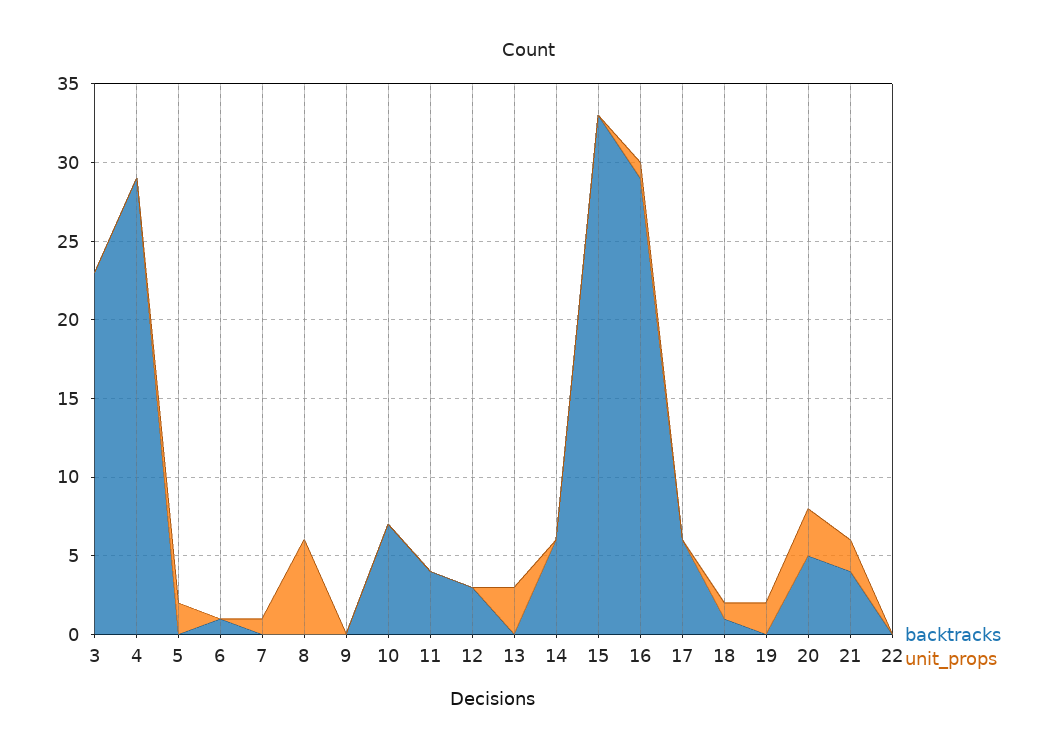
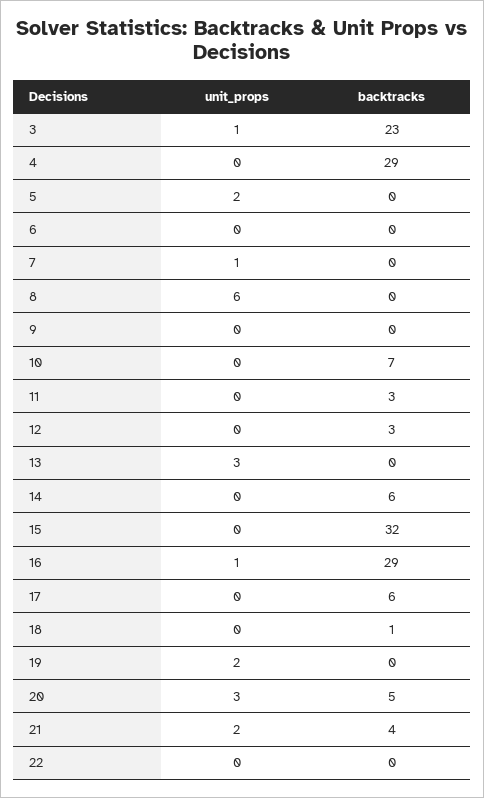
  {
    "backtracks": {
      "3": 23,
      "4": 29,
      "5": 0,
-     "6": 1,
+     "6": 0,
      "7": 0,
      "8": 0,
      "9": 0,
      "10": 7,
-     "11": 4,
+     "11": 3,
      "12": 3,
      "13": 0,
      "14": 6,
-     "15": 33,
+     "15": 32,
      "16": 29,
      "17": 6,
      "18": 1,
      "19": 0,
      "20": 5,
      "21": 4,
      "22": 0
    },
    "unit_props": {
-     "3": 0,
+     "3": 1,
      "4": 0,
      "5": 2,
      "6": 0,
      "7": 1,
      "8": 6,
      "9": 0,
      "10": 0,
      "11": 0,
      "12": 0,
      "13": 3,
      "14": 0,
      "15": 0,
      "16": 1,
      "17": 0,
-     "18": 1,
+     "18": 0,
      "19": 2,
      "20": 3,
      "21": 2,
      "22": 0
    }
  }

